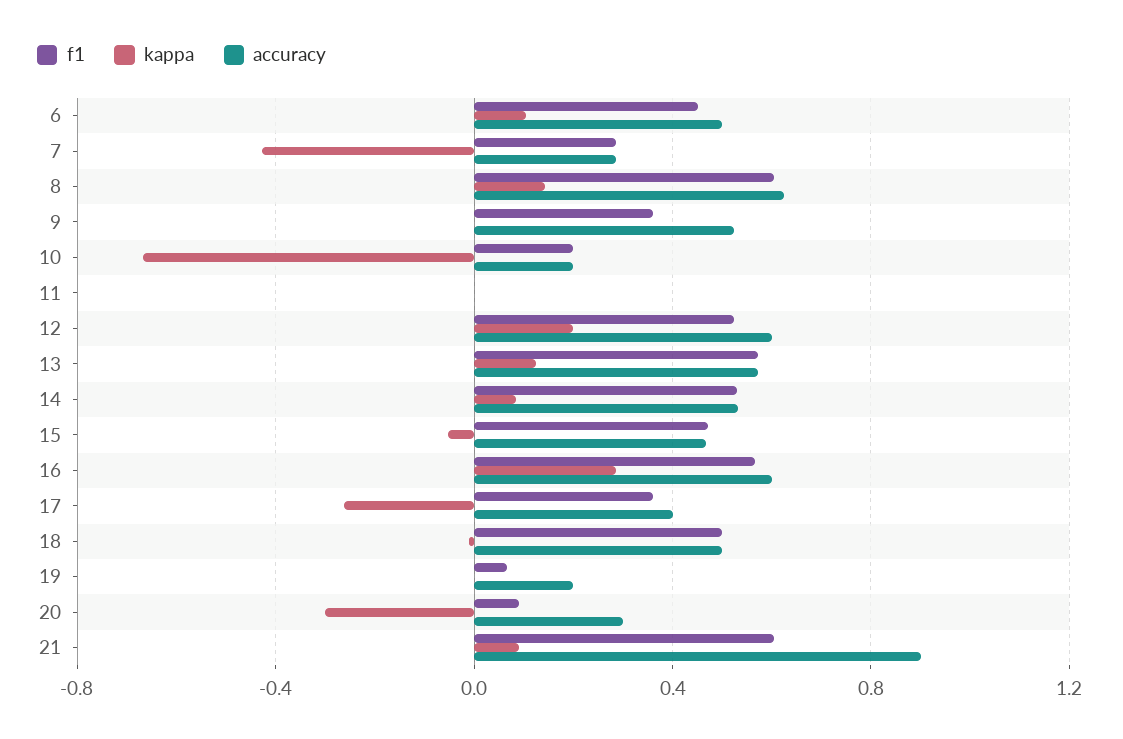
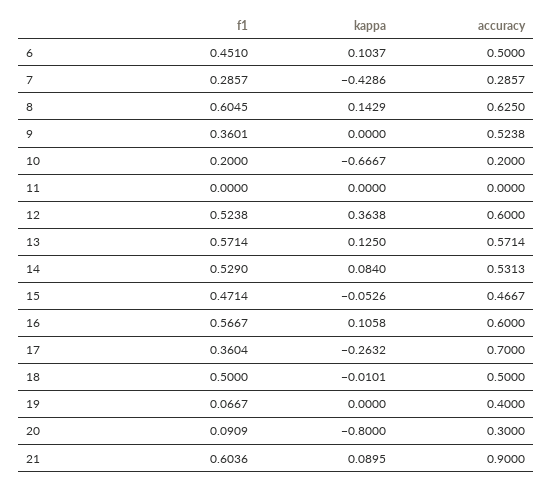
  {
    "f1": {
      "6": 0.451,
      "7": 0.2857,
      "8": 0.6045,
      "9": 0.3601,
      "10": 0.2,
      "11": 0,
      "12": 0.5238,
      "13": 0.5714,
      "14": 0.529,
      "15": 0.4714,
      "16": 0.5667,
      "17": 0.3604,
      "18": 0.5,
      "19": 0.0667,
      "20": 0.0909,
      "21": 0.6036
    },
    "kappa": {
      "6": 0.1037,
      "7": -0.4286,
      "8": 0.1429,
      "9": 0,
      "10": -0.6667,
      "11": 0,
-     "12": 0.2,
+     "12": 0.3638,
      "13": 0.125,
      "14": 0.084,
      "15": -0.0526,
-     "16": 0.3,
+     "16": 0.1058,
      "17": -0.2632,
      "18": -0.0101,
      "19": 0,
-     "20": -0.3,
+     "20": -0.8,
      "21": 0.0895
    },
    "accuracy": {
      "6": 0.5,
      "7": 0.2857,
      "8": 0.625,
      "9": 0.5238,
      "10": 0.2,
      "11": 0,
      "12": 0.6,
      "13": 0.5714,
      "14": 0.5313,
      "15": 0.4667,
      "16": 0.6,
-     "17": 0.4,
+     "17": 0.7,
      "18": 0.5,
-     "19": 0.2,
+     "19": 0.4,
      "20": 0.3,
      "21": 0.9
    }
  }

